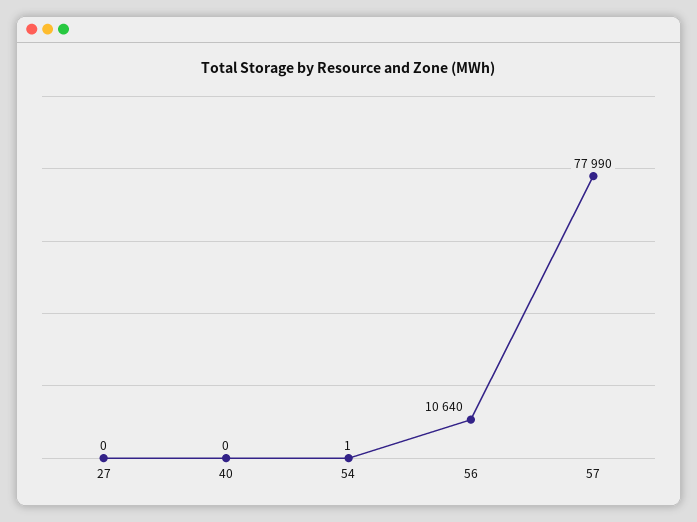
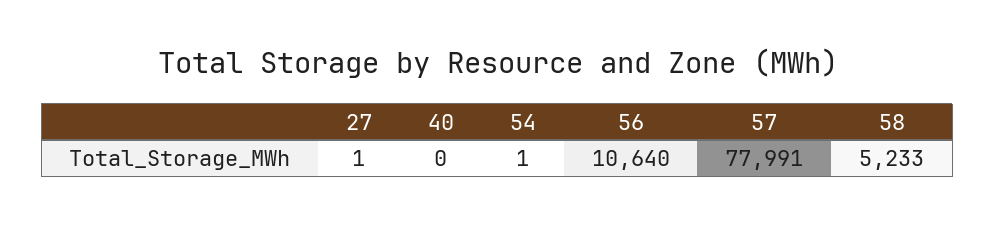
  {
-   "27": 0,
+   "27": 1,
    "40": 0,
    "54": 1,
    "56": 10640,
-   "57": 77990
+   "57": 77991,
+   "58": 5233
  }

